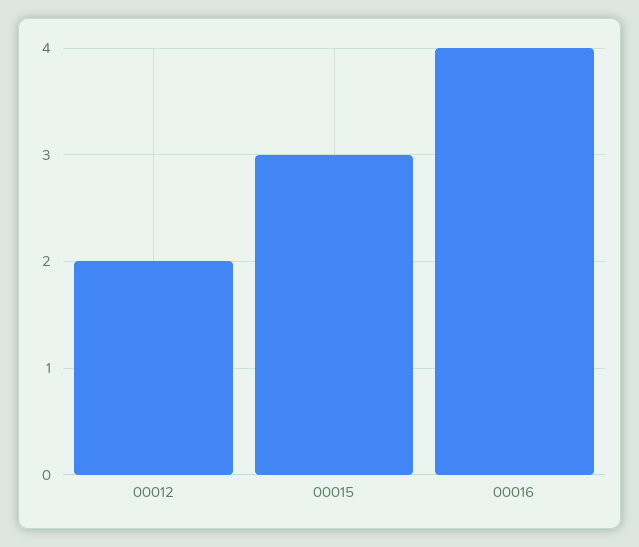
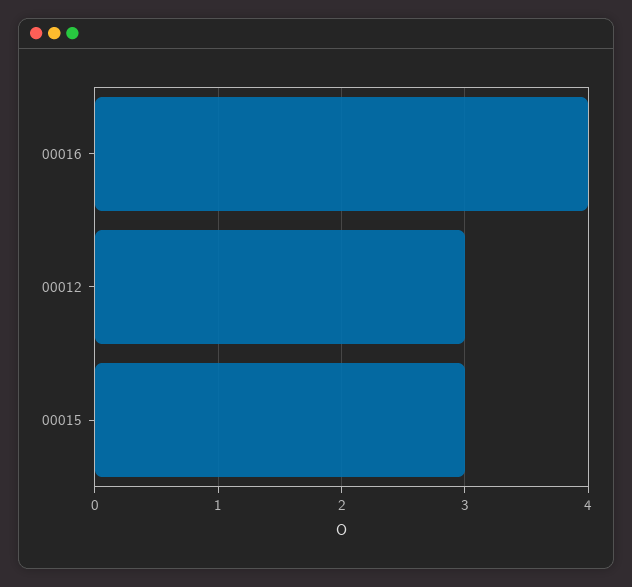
  {
-   "00012": 2,
+   "00012": 3,
    "00015": 3,
    "00016": 4
  }

